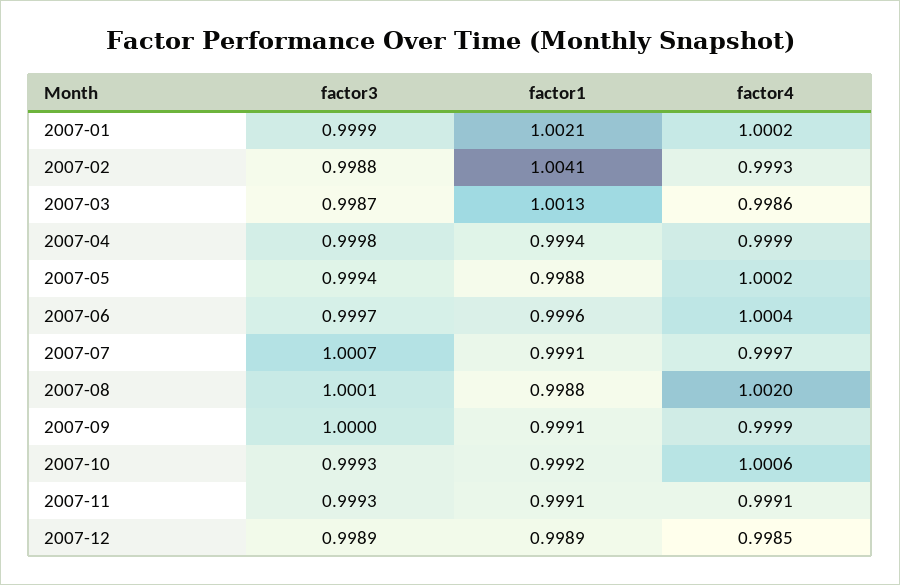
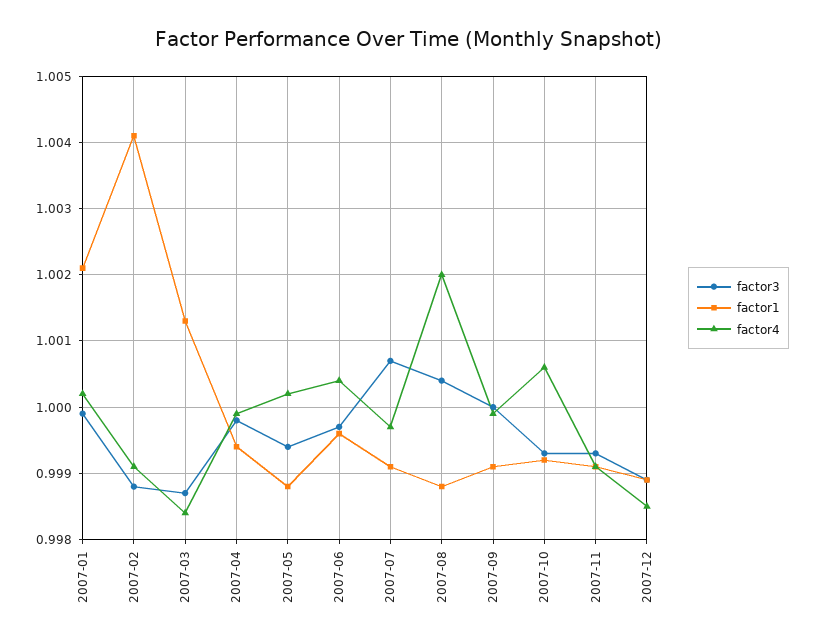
  {
    "factor3": {
      "2007-01": 0.9999,
      "2007-02": 0.9988,
      "2007-03": 0.9987,
      "2007-04": 0.9998,
      "2007-05": 0.9994,
      "2007-06": 0.9997,
      "2007-07": 1.0007,
-     "2007-08": 1.0001,
+     "2007-08": 1.0004,
      "2007-09": 1,
      "2007-10": 0.9993,
      "2007-11": 0.9993,
      "2007-12": 0.9989
    },
    "factor1": {
      "2007-01": 1.0021,
      "2007-02": 1.0041,
      "2007-03": 1.0013,
      "2007-04": 0.9994,
      "2007-05": 0.9988,
      "2007-06": 0.9996,
      "2007-07": 0.9991,
      "2007-08": 0.9988,
      "2007-09": 0.9991,
      "2007-10": 0.9992,
      "2007-11": 0.9991,
      "2007-12": 0.9989
    },
    "factor4": {
      "2007-01": 1.0002,
-     "2007-02": 0.9993,
+     "2007-02": 0.9991,
-     "2007-03": 0.9986,
+     "2007-03": 0.9984,
      "2007-04": 0.9999,
      "2007-05": 1.0002,
      "2007-06": 1.0004,
      "2007-07": 0.9997,
      "2007-08": 1.002,
      "2007-09": 0.9999,
      "2007-10": 1.0006,
      "2007-11": 0.9991,
      "2007-12": 0.9985
    }
  }

